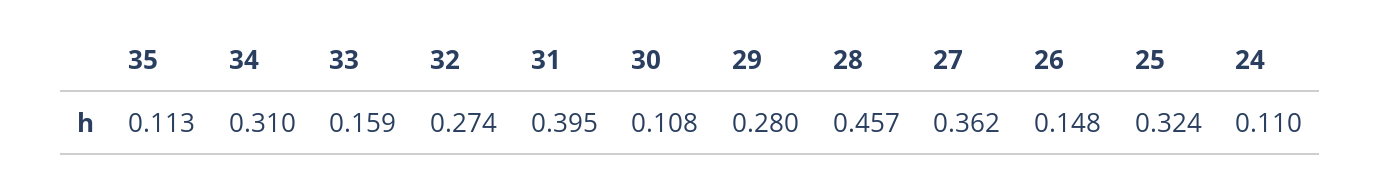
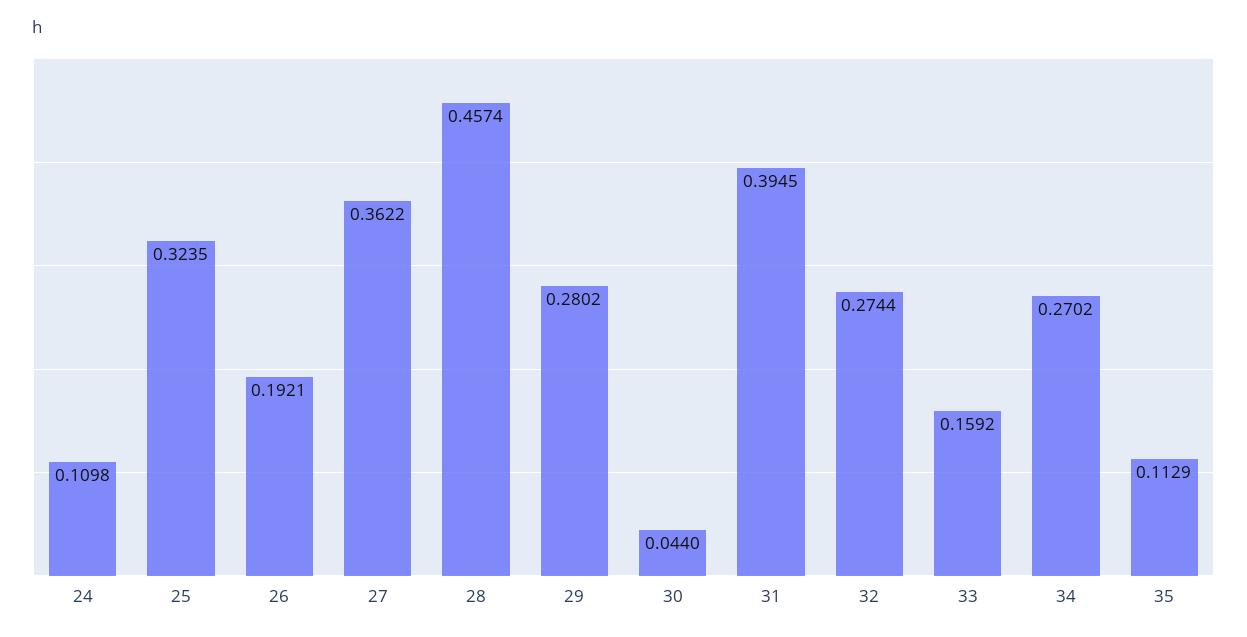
  {
    "35": 0.1129,
-   "34": 0.31,
+   "34": 0.2702,
    "33": 0.1592,
    "32": 0.2744,
    "31": 0.3945,
-   "30": 0.108,
+   "30": 0.044,
    "29": 0.2802,
    "28": 0.4574,
    "27": 0.3622,
-   "26": 0.148,
+   "26": 0.1921,
    "25": 0.3235,
    "24": 0.1098
  }

